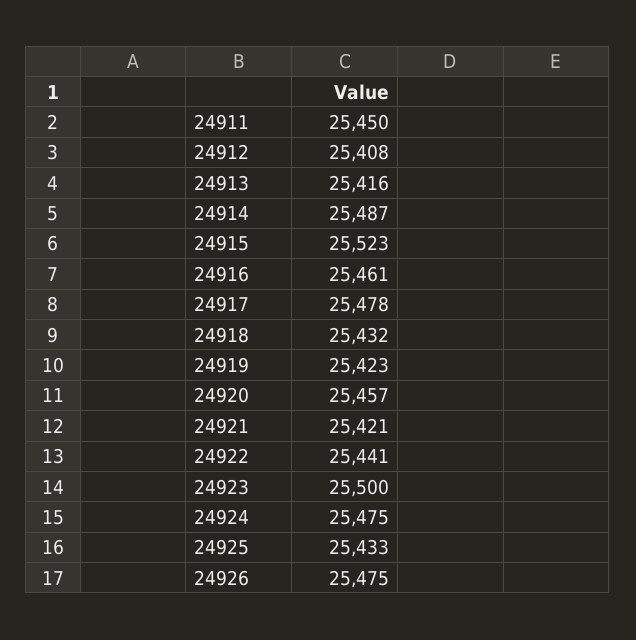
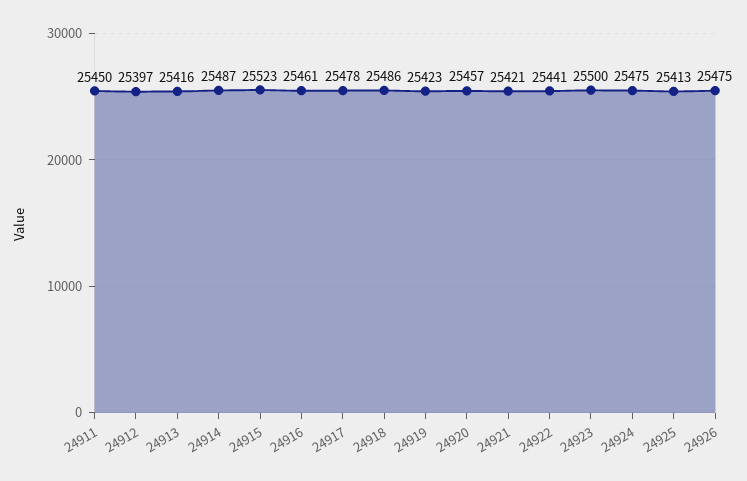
  {
    "24911": 25450,
-   "24912": 25408,
+   "24912": 25397,
    "24913": 25416,
    "24914": 25487,
    "24915": 25523,
    "24916": 25461,
    "24917": 25478,
-   "24918": 25432,
+   "24918": 25486,
    "24919": 25423,
    "24920": 25457,
    "24921": 25421,
    "24922": 25441,
    "24923": 25500,
    "24924": 25475,
-   "24925": 25433,
+   "24925": 25413,
    "24926": 25475
  }

